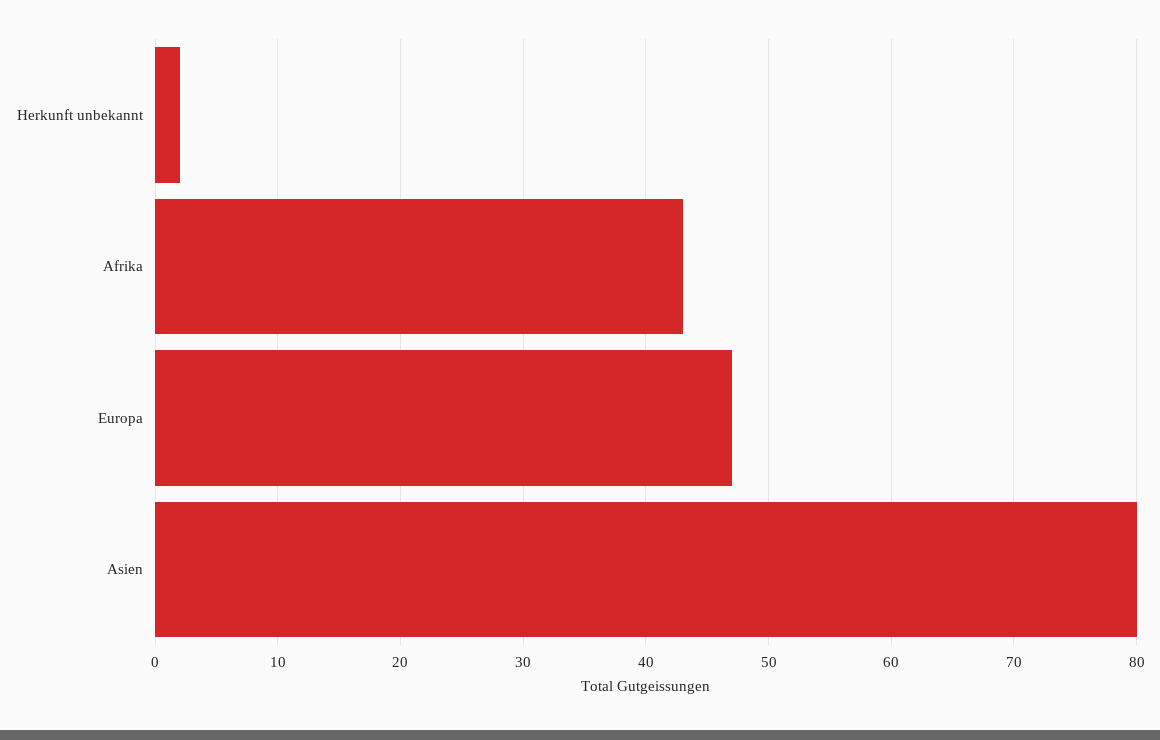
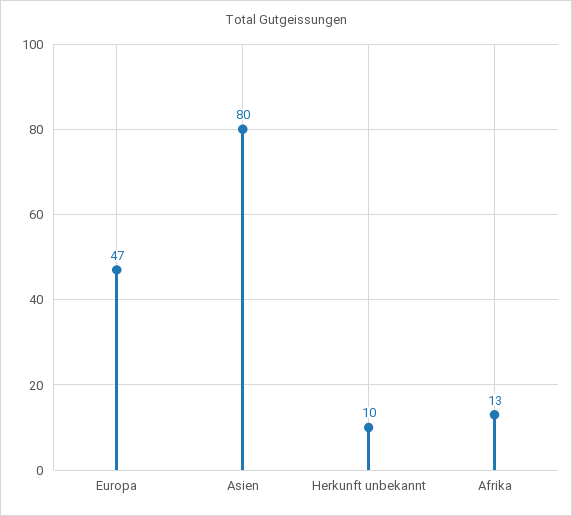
  {
-   "Herkunft unbekannt": 2,
+   "Herkunft unbekannt": 10,
-   "Afrika": 43,
+   "Afrika": 13,
    "Europa": 47,
    "Asien": 80
  }

